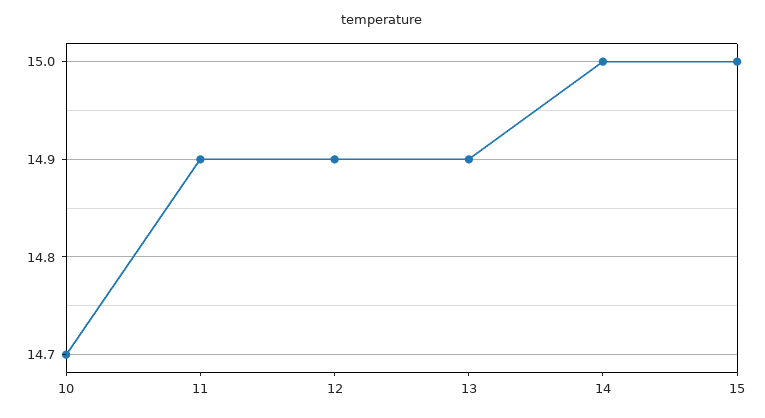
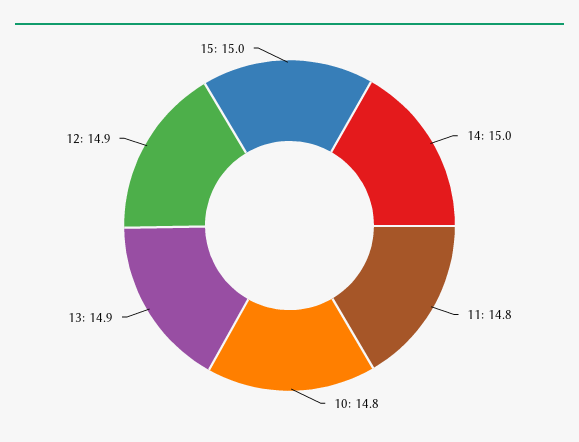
  {
-   "10": 14.7,
+   "10": 14.8,
-   "11": 14.9,
+   "11": 14.8,
    "12": 14.9,
    "13": 14.9,
    "14": 15,
    "15": 15
  }

